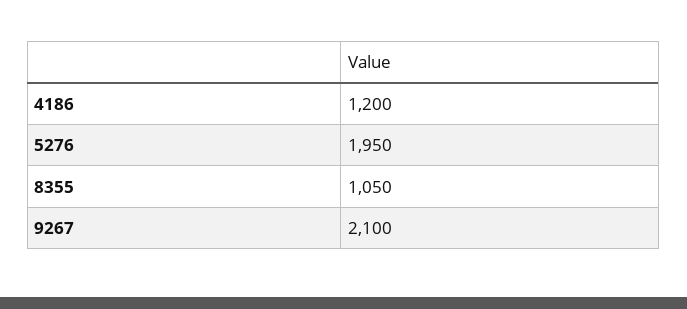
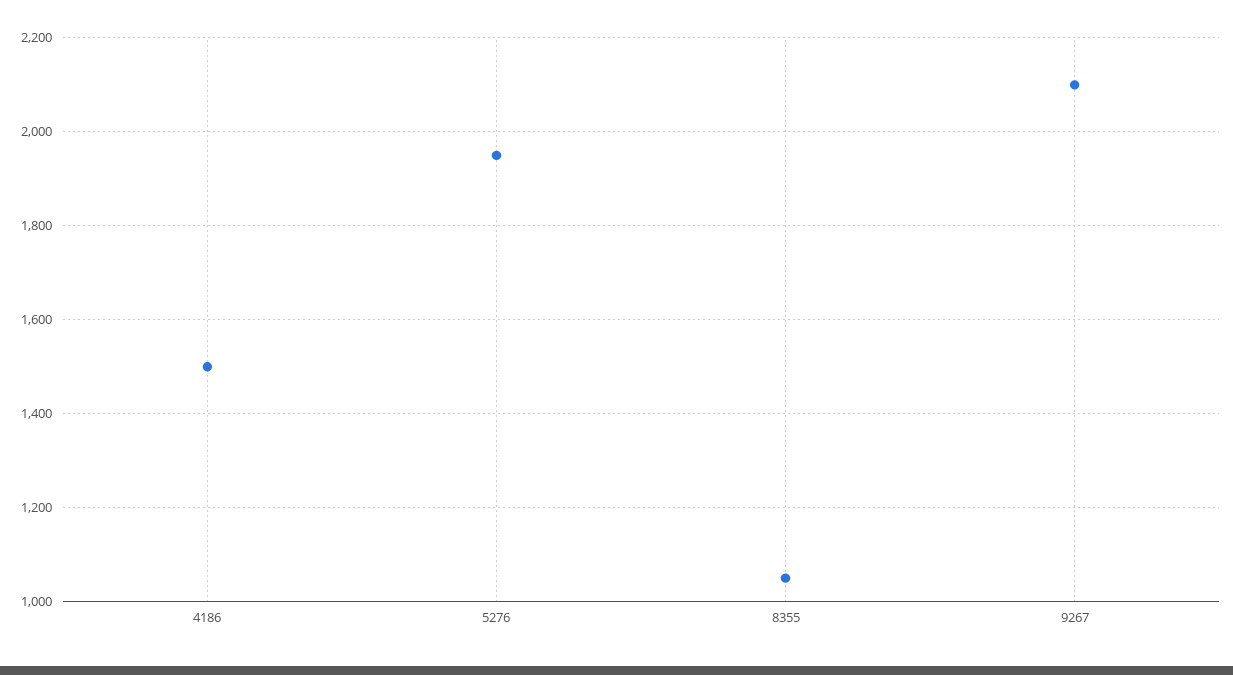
  {
-   "4186": 1200,
+   "4186": 1500,
    "5276": 1950,
    "8355": 1050,
    "9267": 2100
  }

